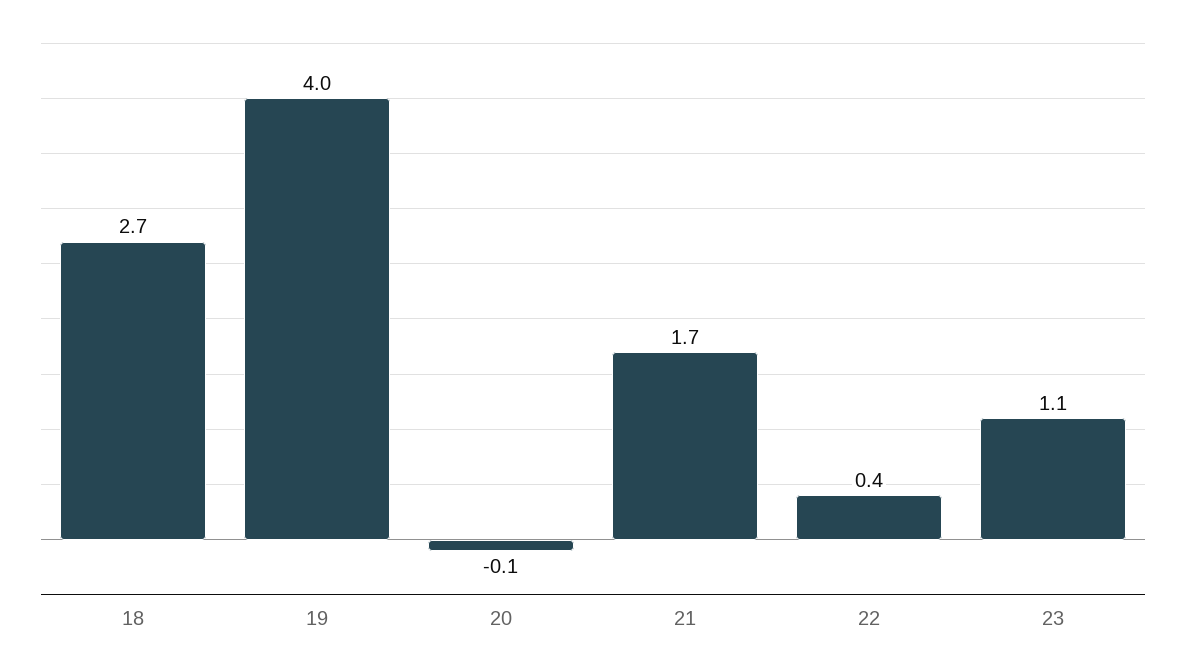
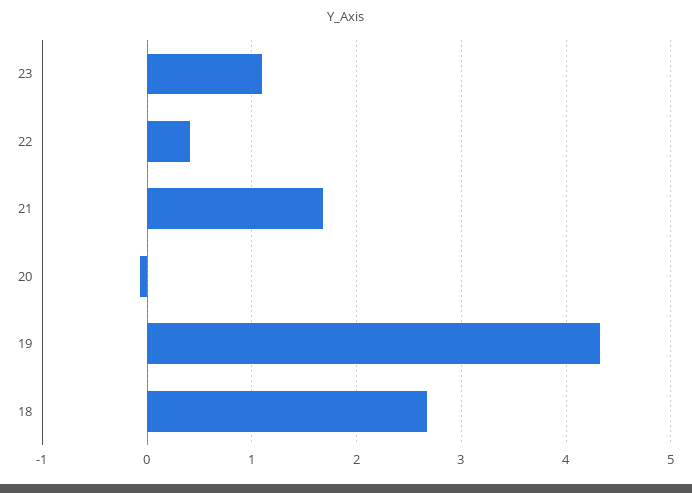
  {
    "18": 2.7,
-   "19": 4,
+   "19": 4.3,
    "20": -0.1,
    "21": 1.7,
    "22": 0.4,
    "23": 1.1
  }

